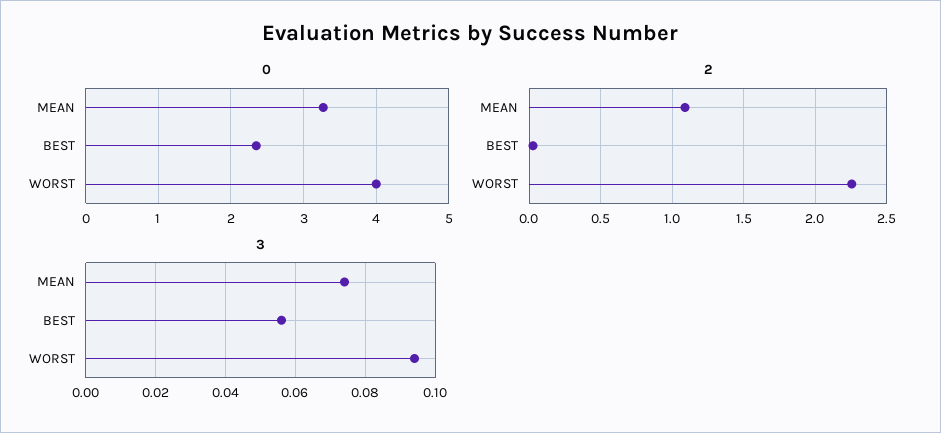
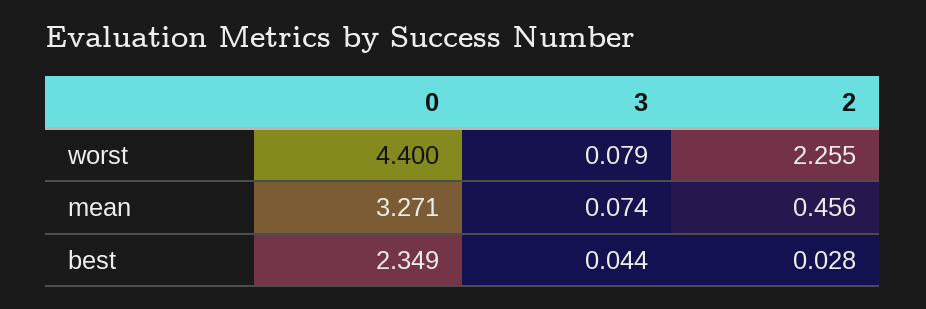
  {
    "0": {
      "MEAN": 3.271,
      "BEST": 2.349,
-     "WORST": 4
+     "WORST": 4.4
    },
    "2": {
-     "MEAN": 1.1,
+     "MEAN": 0.456,
      "BEST": 0.028,
      "WORST": 2.255
    },
    "3": {
      "MEAN": 0.074,
-     "BEST": 0.055,
+     "BEST": 0.044,
-     "WORST": 0.095
+     "WORST": 0.079
    }
  }

